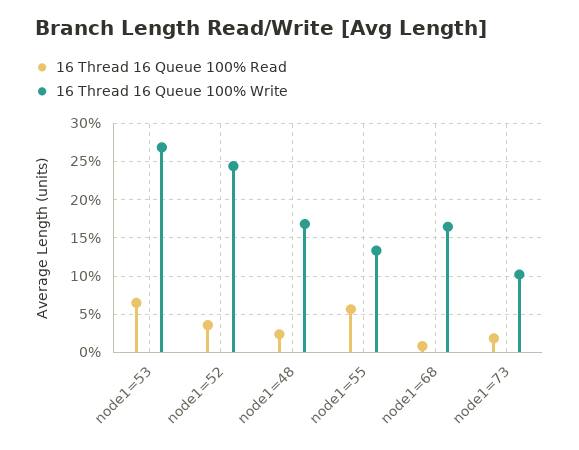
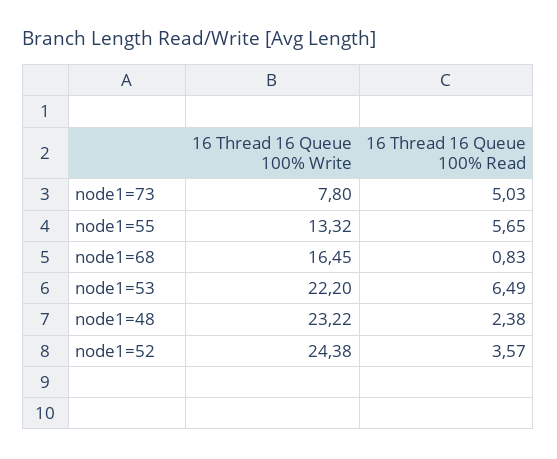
  {
    "16 Thread 16 Queue 100% Read": {
      "node1=53": 6.49,
      "node1=52": 3.57,
      "node1=48": 2.38,
      "node1=55": 5.65,
      "node1=68": 0.83,
-     "node1=73": 2
+     "node1=73": 5.03
    },
    "16 Thread 16 Queue 100% Write": {
-     "node1=53": 27,
+     "node1=53": 22.2,
      "node1=52": 24.38,
-     "node1=48": 17,
+     "node1=48": 23.22,
      "node1=55": 13.32,
      "node1=68": 16.45,
-     "node1=73": 10
+     "node1=73": 7.8
    }
  }

